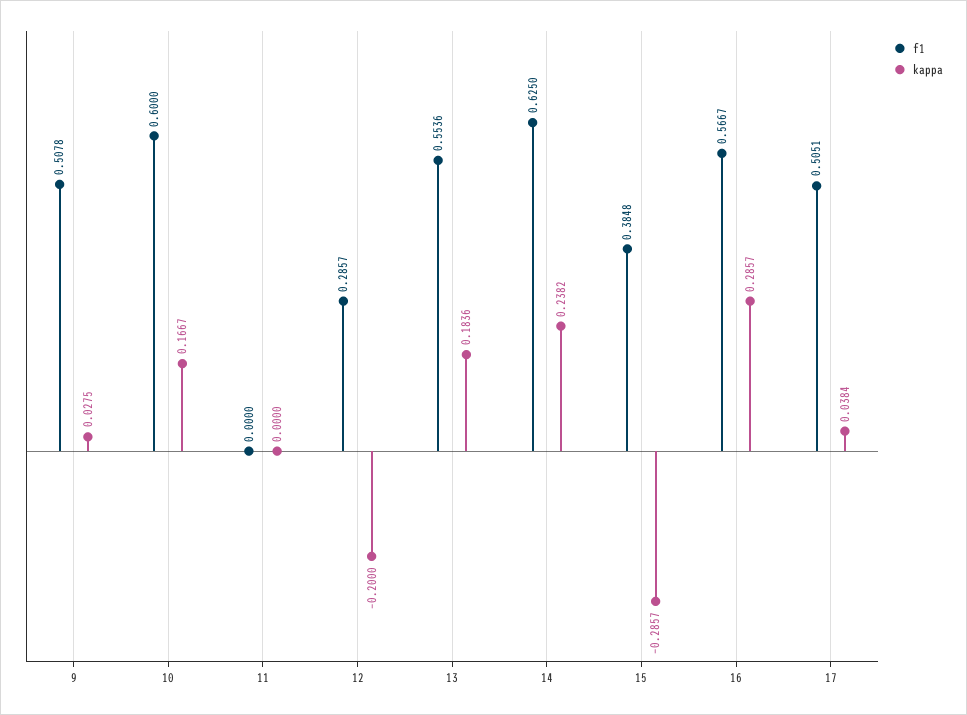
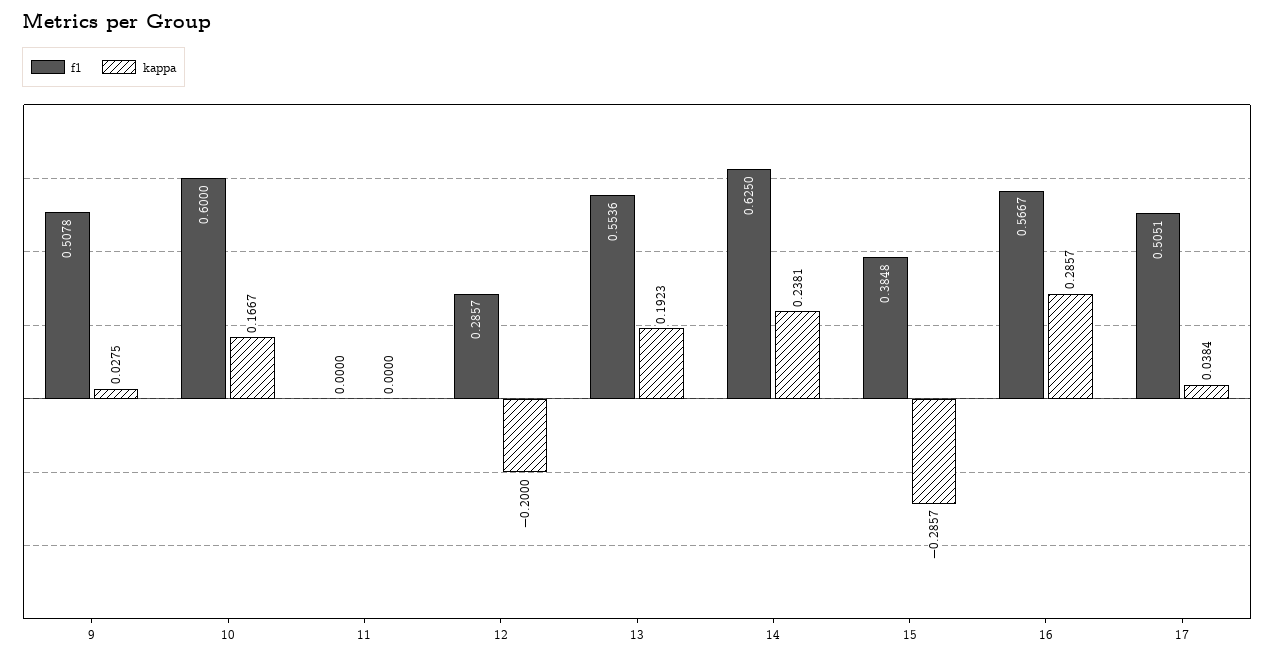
  {
    "f1": {
      "9": 0.5078,
      "10": 0.6,
      "11": 0,
      "12": 0.2857,
      "13": 0.5536,
      "14": 0.625,
      "15": 0.3848,
      "16": 0.5667,
      "17": 0.5051
    },
    "kappa": {
      "9": 0.0275,
      "10": 0.1667,
      "11": 0,
      "12": -0.2,
-     "13": 0.1836,
+     "13": 0.1923,
-     "14": 0.2382,
+     "14": 0.2381,
      "15": -0.2857,
      "16": 0.2857,
      "17": 0.0384
    }
  }

